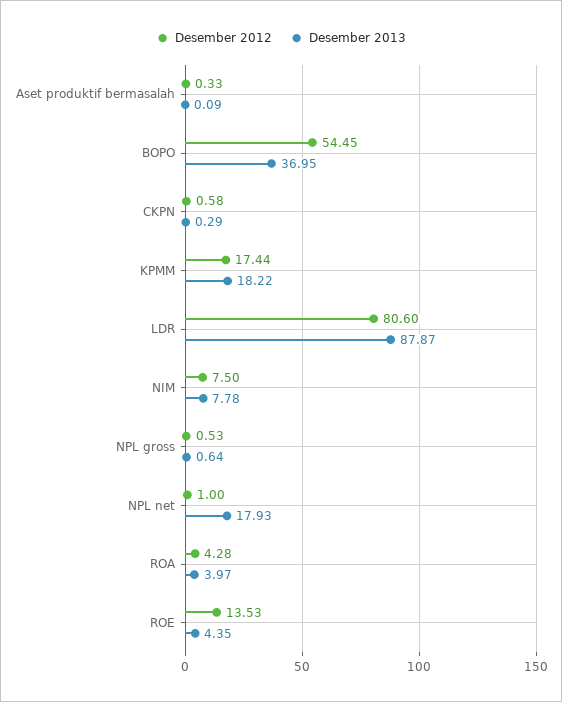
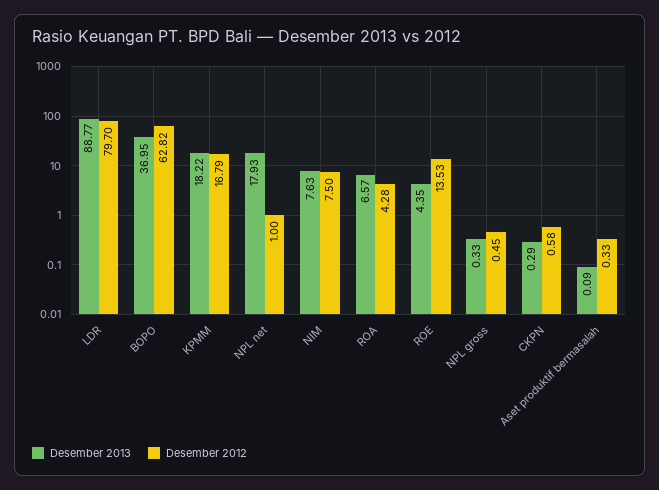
  {
    "Desember 2012": {
      "Aset produktif bermasalah": 0.33,
-     "BOPO": 54.45,
+     "BOPO": 62.82,
      "CKPN": 0.58,
-     "KPMM": 17.44,
+     "KPMM": 16.79,
-     "LDR": 80.6,
+     "LDR": 79.7,
      "NIM": 7.5,
-     "NPL gross": 0.53,
+     "NPL gross": 0.45,
      "NPL net": 1,
      "ROA": 4.28,
      "ROE": 13.53
    },
    "Desember 2013": {
      "Aset produktif bermasalah": 0.09,
      "BOPO": 36.95,
      "CKPN": 0.29,
      "KPMM": 18.22,
-     "LDR": 87.87,
+     "LDR": 88.77,
-     "NIM": 7.78,
+     "NIM": 7.63,
-     "NPL gross": 0.64,
+     "NPL gross": 0.33,
      "NPL net": 17.93,
-     "ROA": 3.97,
+     "ROA": 6.57,
      "ROE": 4.35
    }
  }

